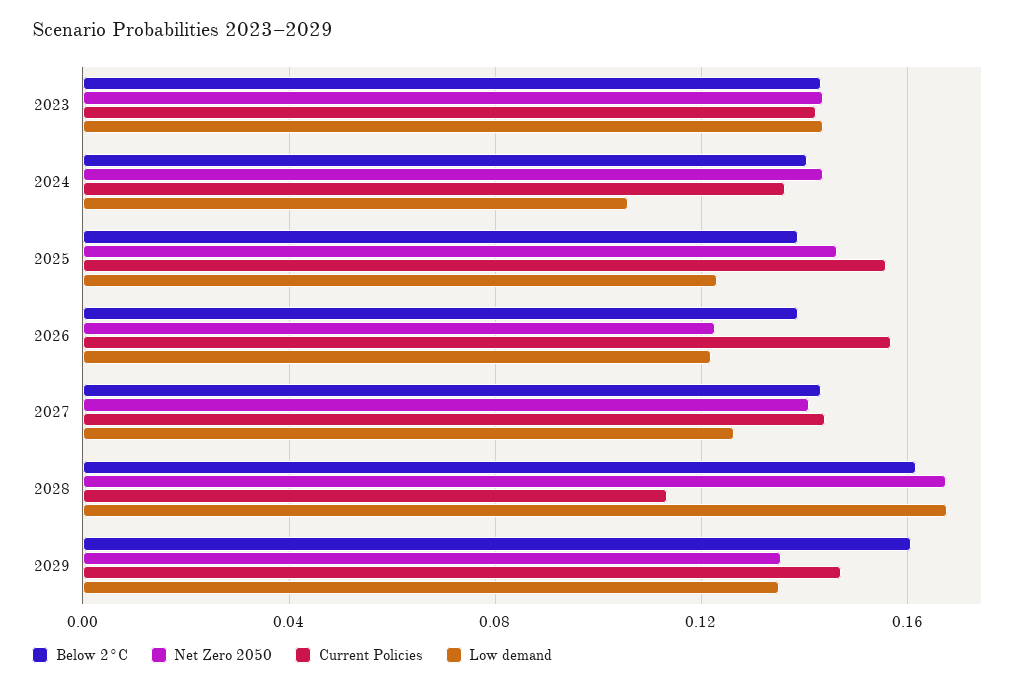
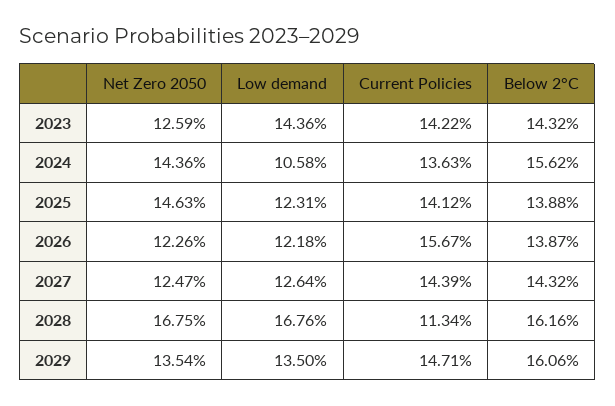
  {
    "Below 2°C": {
      "2023": 0.1432,
-     "2024": 0.14,
+     "2024": 0.1562,
      "2025": 0.1388,
      "2026": 0.1387,
      "2027": 0.1432,
      "2028": 0.1616,
      "2029": 0.1606
    },
    "Net Zero 2050": {
-     "2023": 0.145,
+     "2023": 0.1259,
      "2024": 0.1436,
      "2025": 0.1463,
      "2026": 0.1226,
-     "2027": 0.14,
+     "2027": 0.1247,
      "2028": 0.1675,
      "2029": 0.1354
    },
    "Current Policies": {
      "2023": 0.1422,
      "2024": 0.1363,
-     "2025": 0.155,
+     "2025": 0.1412,
      "2026": 0.1567,
      "2027": 0.1439,
      "2028": 0.1134,
      "2029": 0.1471
    },
    "Low demand": {
      "2023": 0.1436,
      "2024": 0.1058,
      "2025": 0.1231,
      "2026": 0.1218,
      "2027": 0.1264,
      "2028": 0.1676,
      "2029": 0.135
    }
  }

